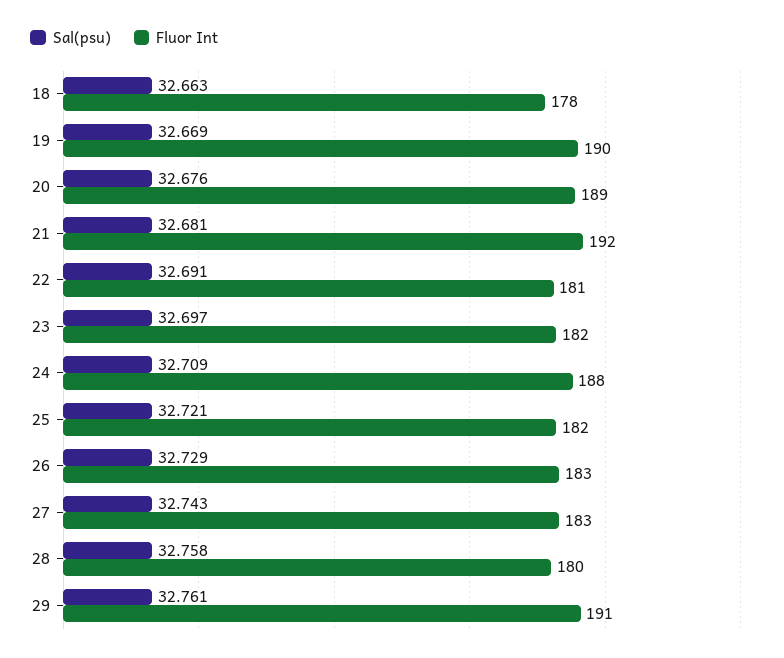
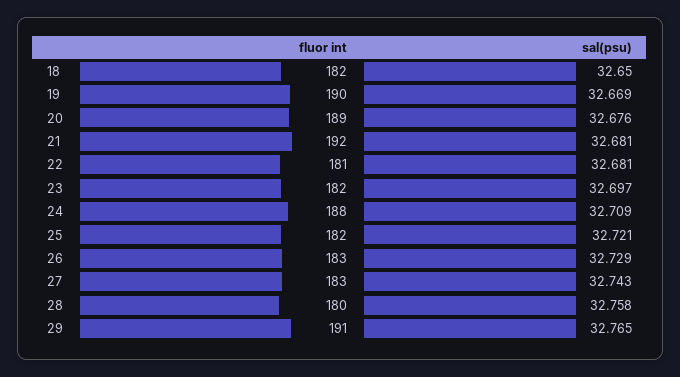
  {
    "Sal(psu)": {
-     "18": 32.663,
+     "18": 32.65,
      "19": 32.669,
      "20": 32.676,
      "21": 32.681,
-     "22": 32.691,
+     "22": 32.681,
      "23": 32.697,
      "24": 32.709,
      "25": 32.721,
      "26": 32.729,
      "27": 32.743,
      "28": 32.758,
-     "29": 32.761
+     "29": 32.765
    },
    "Fluor Int": {
-     "18": 178,
+     "18": 182,
      "19": 190,
      "20": 189,
      "21": 192,
      "22": 181,
      "23": 182,
      "24": 188,
      "25": 182,
      "26": 183,
      "27": 183,
      "28": 180,
      "29": 191
    }
  }

